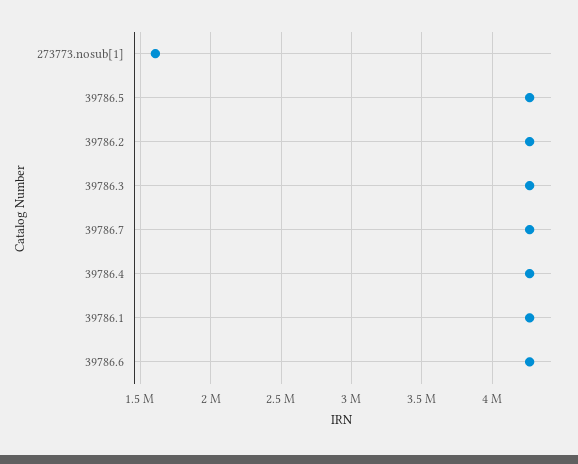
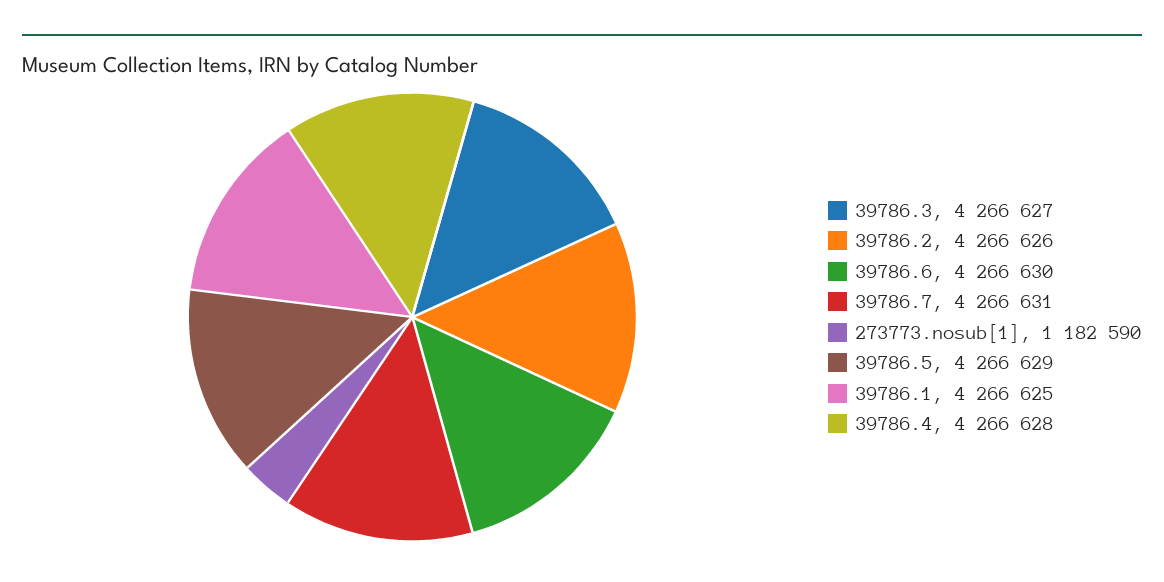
  {
-   "273773.nosub[1]": 1600000,
+   "273773.nosub[1]": 1182590,
    "39786.5": 4266629,
    "39786.2": 4266626,
    "39786.3": 4266627,
    "39786.7": 4266631,
    "39786.4": 4266628,
    "39786.1": 4266625,
    "39786.6": 4266630
  }

